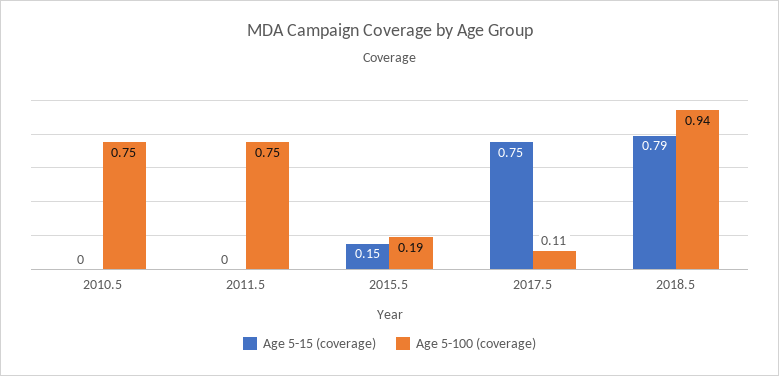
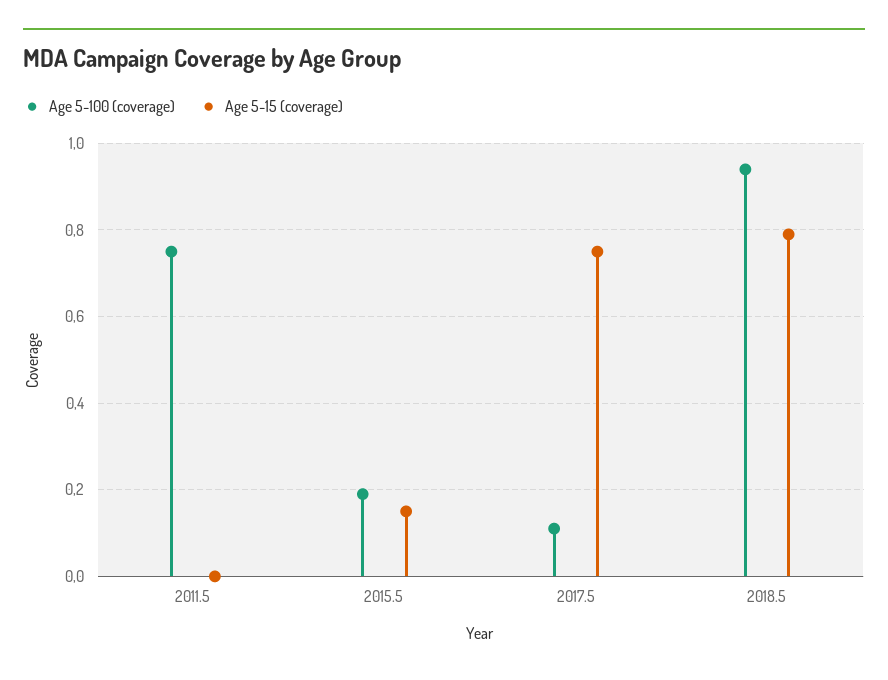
  {
    "Age 5-15 (coverage)": {
-     "2010.5": 0,
      "2011.5": 0,
      "2015.5": 0.15,
      "2017.5": 0.75,
      "2018.5": 0.79
    },
    "Age 5-100 (coverage)": {
-     "2010.5": 0.75,
      "2011.5": 0.75,
      "2015.5": 0.19,
      "2017.5": 0.11,
      "2018.5": 0.94
    }
  }

